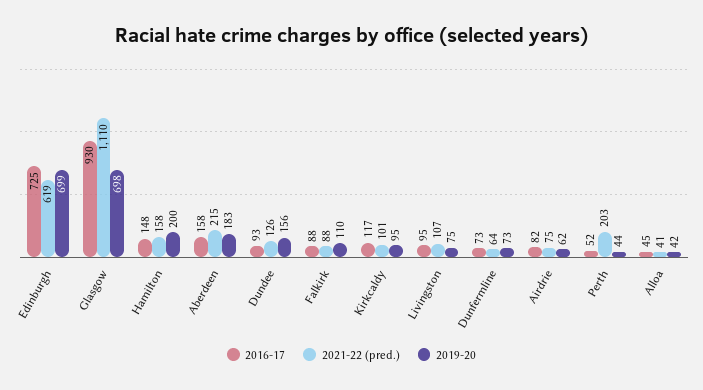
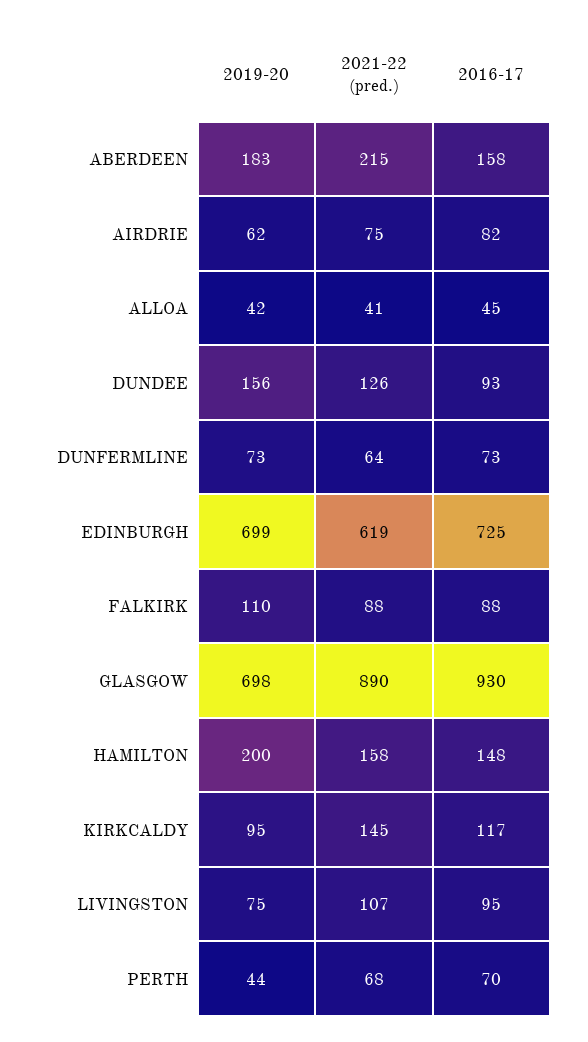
  {
    "2016-17": {
      "Edinburgh": 725,
      "Glasgow": 930,
      "Hamilton": 148,
      "Aberdeen": 158,
      "Dundee": 93,
      "Falkirk": 88,
      "Kirkcaldy": 117,
      "Livingston": 95,
      "Dunfermline": 73,
      "Airdrie": 82,
-     "Perth": 52,
+     "Perth": 70,
      "Alloa": 45
    },
    "2021-22 (pred.)": {
      "Edinburgh": 619,
-     "Glasgow": 1110,
+     "Glasgow": 890,
      "Hamilton": 158,
      "Aberdeen": 215,
      "Dundee": 126,
      "Falkirk": 88,
-     "Kirkcaldy": 101,
+     "Kirkcaldy": 145,
      "Livingston": 107,
      "Dunfermline": 64,
      "Airdrie": 75,
-     "Perth": 203,
+     "Perth": 68,
      "Alloa": 41
    },
    "2019-20": {
      "Edinburgh": 699,
      "Glasgow": 698,
      "Hamilton": 200,
      "Aberdeen": 183,
      "Dundee": 156,
      "Falkirk": 110,
      "Kirkcaldy": 95,
      "Livingston": 75,
      "Dunfermline": 73,
      "Airdrie": 62,
      "Perth": 44,
      "Alloa": 42
    }
  }

